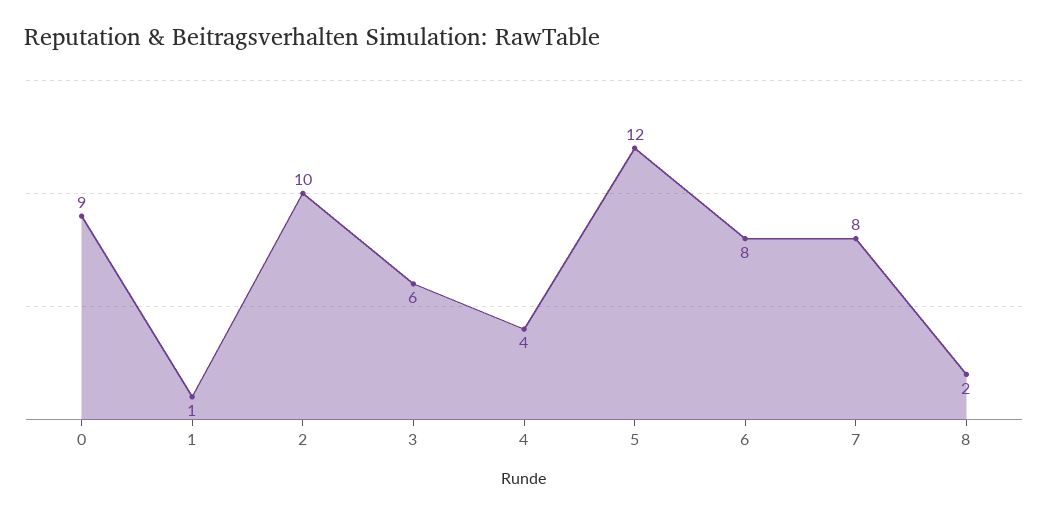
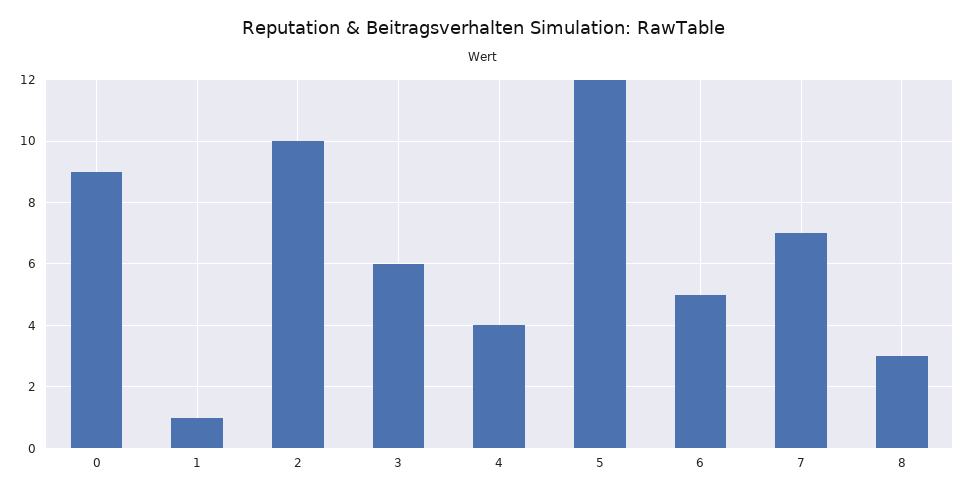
  {
    "0": 9,
    "1": 1,
    "2": 10,
    "3": 6,
    "4": 4,
    "5": 12,
-   "6": 8,
+   "6": 5,
-   "7": 8,
+   "7": 7,
-   "8": 2
+   "8": 3
  }

